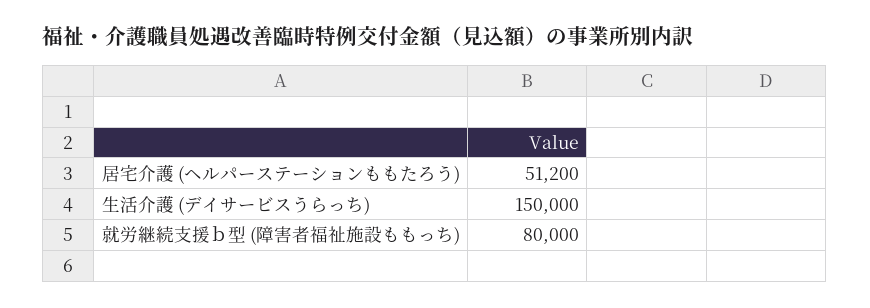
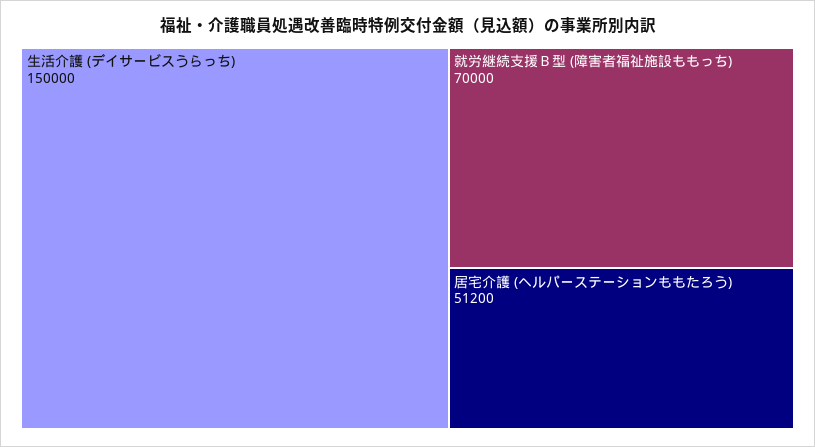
  {
    "居宅介護 (ヘルパーステーションももたろう)": 51200,
    "生活介護 (デイサービスうらっち)": 150000,
-   "就労継続支援ｂ型 (障害者福祉施設ももっち)": 80000
+   "就労継続支援ｂ型 (障害者福祉施設ももっち)": 70000
  }

